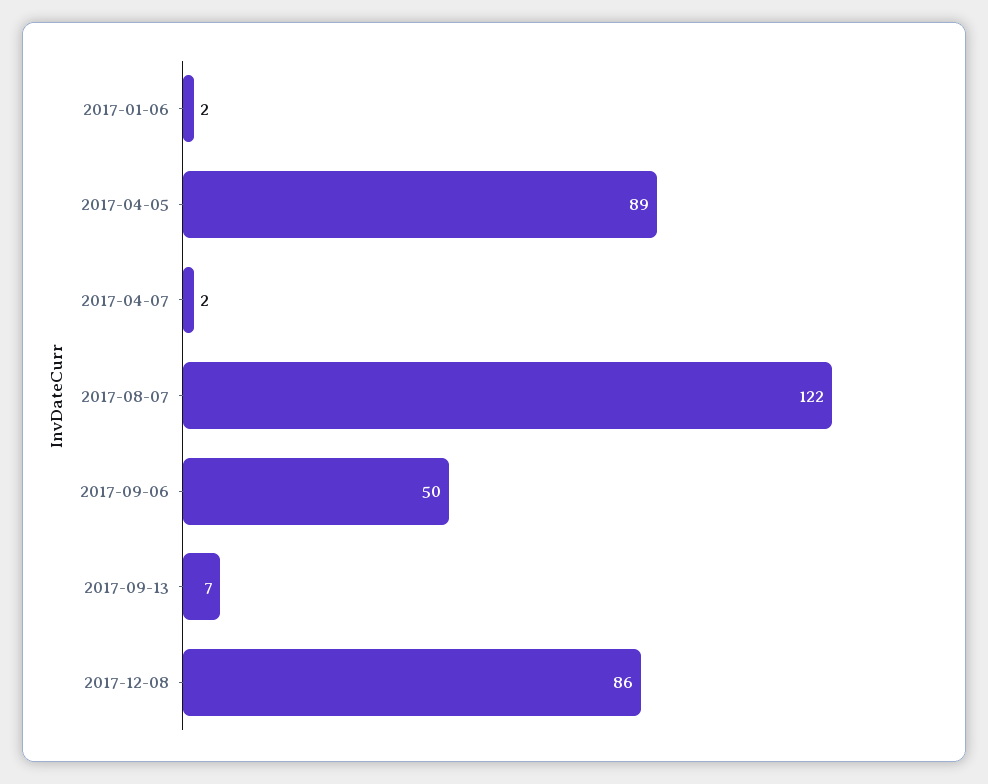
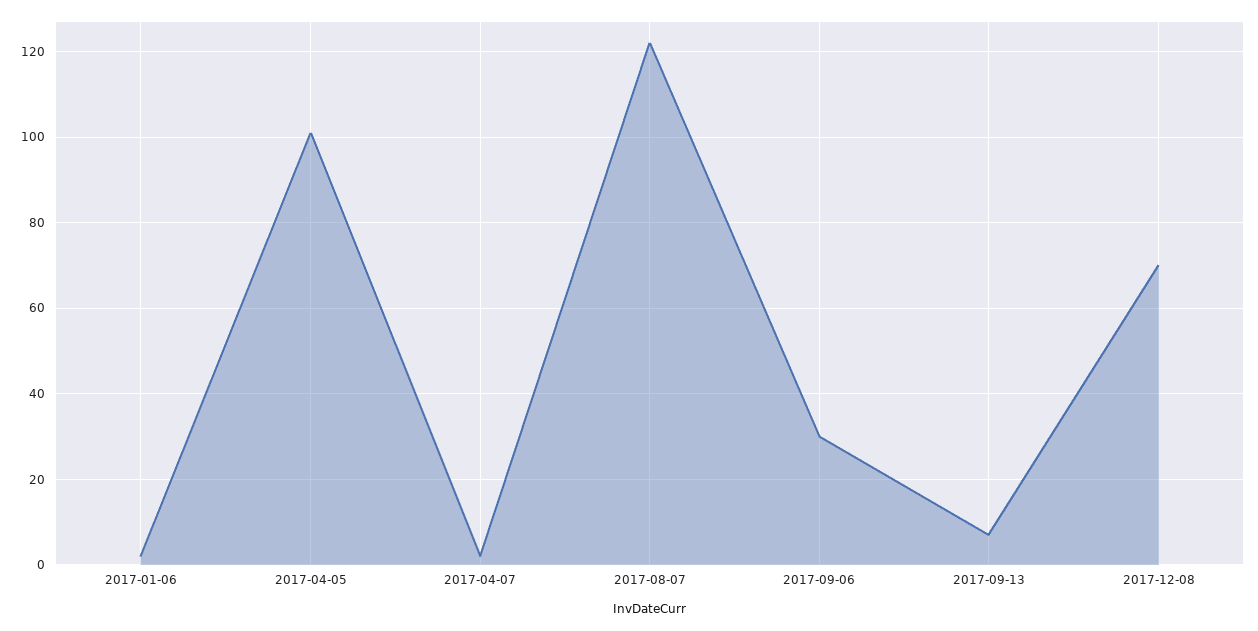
  {
    "2017-01-06": 2,
-   "2017-04-05": 89,
+   "2017-04-05": 100,
    "2017-04-07": 2,
    "2017-08-07": 122,
-   "2017-09-06": 50,
+   "2017-09-06": 30,
    "2017-09-13": 7,
-   "2017-12-08": 86
+   "2017-12-08": 70
  }

